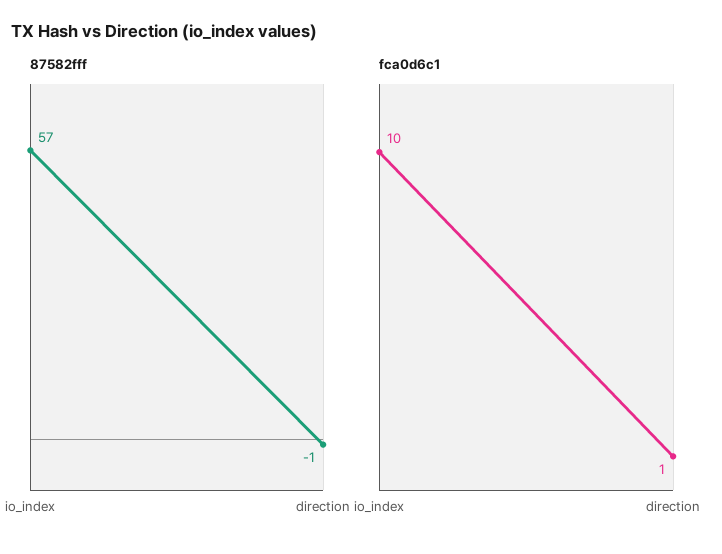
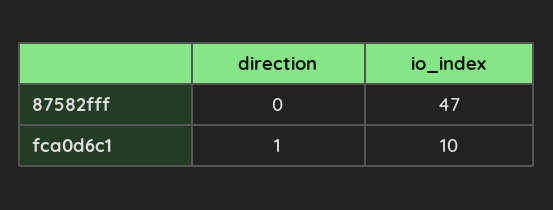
  {
    "87582fff": {
-     "io_index": 57,
+     "io_index": 47,
-     "direction": -1
+     "direction": 0
    },
    "fca0d6c1": {
      "io_index": 10,
      "direction": 1
    }
  }

